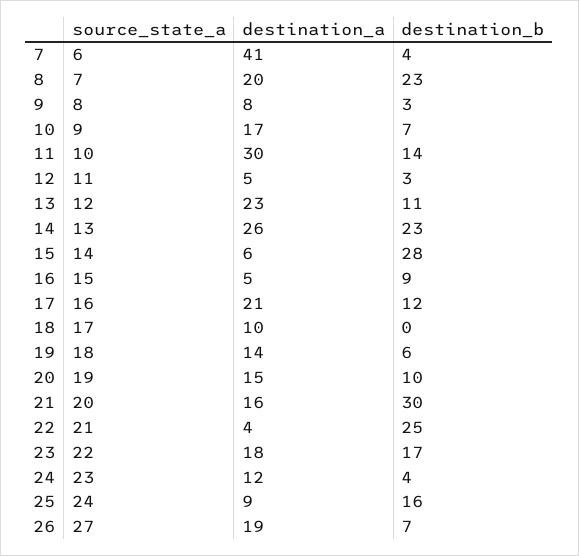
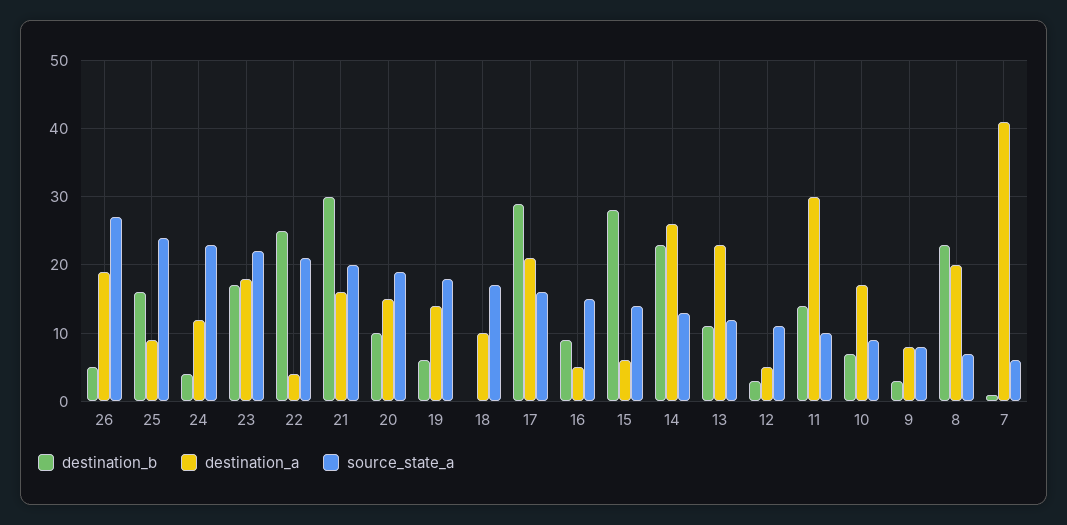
  {
    "source_state_a": {
      "7": 6,
      "8": 7,
      "9": 8,
      "10": 9,
      "11": 10,
      "12": 11,
      "13": 12,
      "14": 13,
      "15": 14,
      "16": 15,
      "17": 16,
      "18": 17,
      "19": 18,
      "20": 19,
      "21": 20,
      "22": 21,
      "23": 22,
      "24": 23,
      "25": 24,
      "26": 27
    },
    "destination_a": {
      "7": 41,
      "8": 20,
      "9": 8,
      "10": 17,
      "11": 30,
      "12": 5,
      "13": 23,
      "14": 26,
      "15": 6,
      "16": 5,
      "17": 21,
      "18": 10,
      "19": 14,
      "20": 15,
      "21": 16,
      "22": 4,
      "23": 18,
      "24": 12,
      "25": 9,
      "26": 19
    },
    "destination_b": {
-     "7": 4,
+     "7": 1,
      "8": 23,
      "9": 3,
      "10": 7,
      "11": 14,
      "12": 3,
      "13": 11,
      "14": 23,
      "15": 28,
      "16": 9,
-     "17": 12,
+     "17": 29,
      "18": 0,
      "19": 6,
      "20": 10,
      "21": 30,
      "22": 25,
      "23": 17,
      "24": 4,
      "25": 16,
-     "26": 7
+     "26": 5
    }
  }

